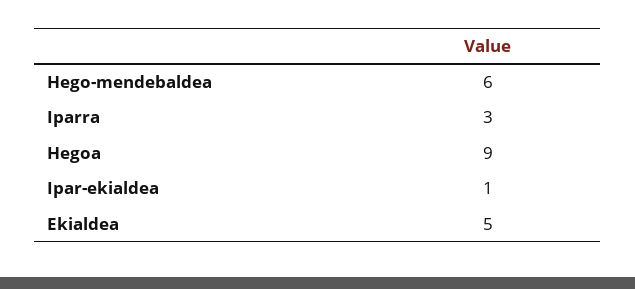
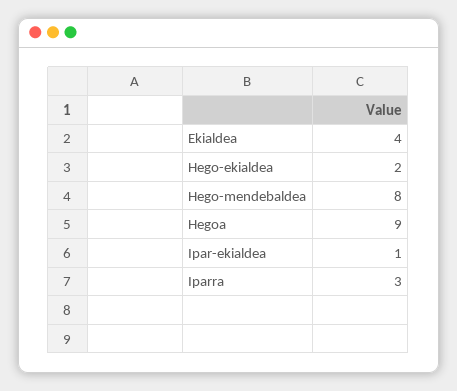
  {
-   "Hego-mendebaldea": 6,
+   "Hego-mendebaldea": 8,
    "Iparra": 3,
    "Hegoa": 9,
    "Ipar-ekialdea": 1,
-   "Ekialdea": 5
+   "Ekialdea": 4,
+   "Hego-ekialdea": 2
  }

